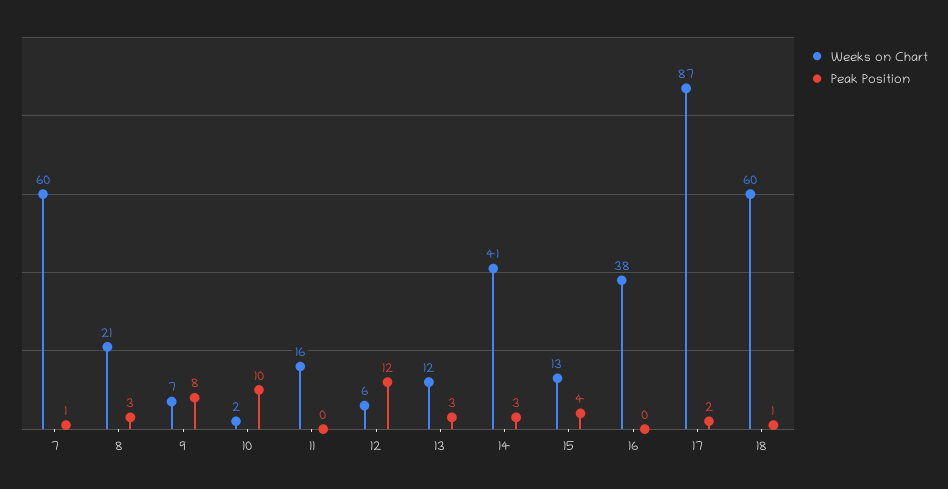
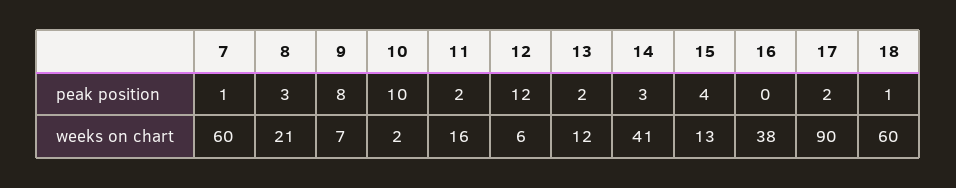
  {
    "Weeks on Chart": {
      "7": 60,
      "8": 21,
      "9": 7,
      "10": 2,
      "11": 16,
      "12": 6,
      "13": 12,
      "14": 41,
      "15": 13,
      "16": 38,
-     "17": 87,
+     "17": 90,
      "18": 60
    },
    "Peak Position": {
      "7": 1,
      "8": 3,
      "9": 8,
      "10": 10,
-     "11": 0,
+     "11": 2,
      "12": 12,
-     "13": 3,
+     "13": 2,
      "14": 3,
      "15": 4,
      "16": 0,
      "17": 2,
      "18": 1
    }
  }

